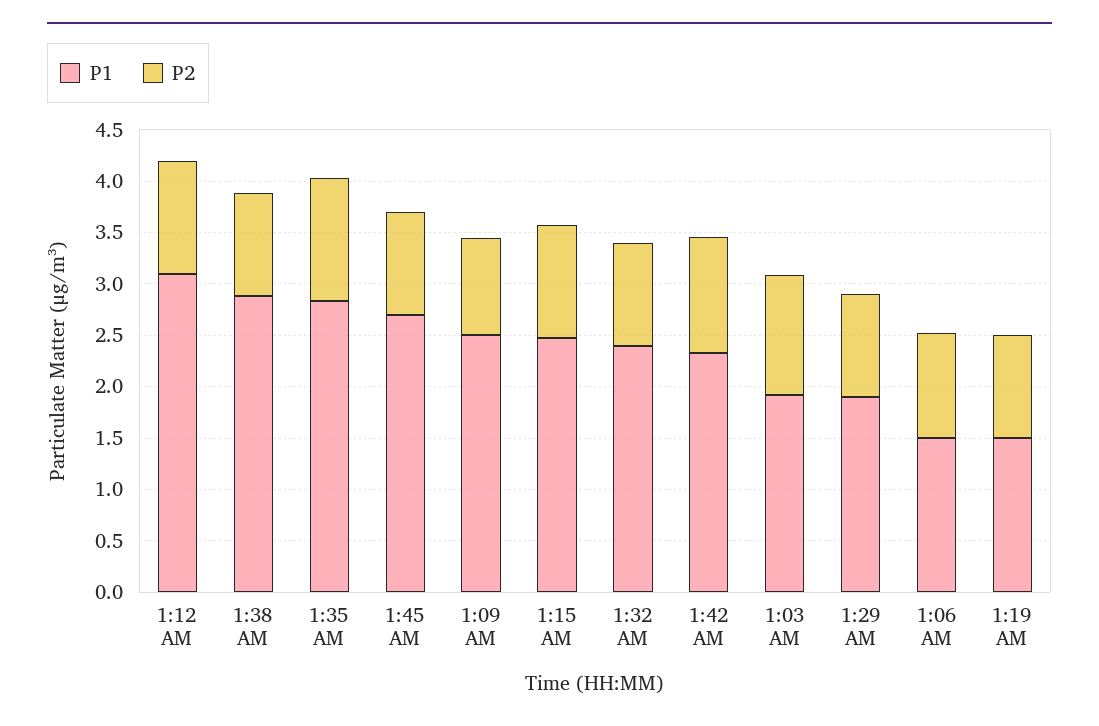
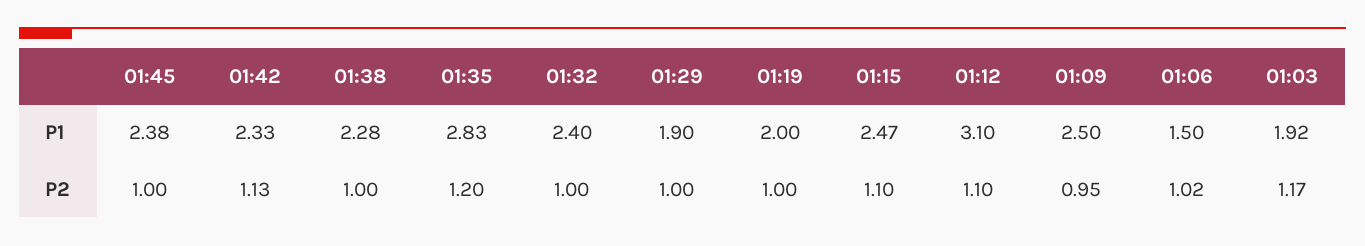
  {
    "P1": {
      "1:12 AM": 3.1,
-     "1:38 AM": 2.9,
+     "1:38 AM": 2.28,
      "1:35 AM": 2.83,
-     "1:45 AM": 2.7,
+     "1:45 AM": 2.38,
      "1:09 AM": 2.5,
      "1:15 AM": 2.47,
      "1:32 AM": 2.4,
      "1:42 AM": 2.33,
      "1:03 AM": 1.92,
      "1:29 AM": 1.9,
      "1:06 AM": 1.5,
-     "1:19 AM": 1.5
+     "1:19 AM": 2
    },
    "P2": {
      "1:12 AM": 1.1,
      "1:38 AM": 1,
      "1:35 AM": 1.2,
      "1:45 AM": 1,
      "1:09 AM": 0.95,
      "1:15 AM": 1.1,
      "1:32 AM": 1,
      "1:42 AM": 1.13,
      "1:03 AM": 1.17,
      "1:29 AM": 1,
      "1:06 AM": 1.02,
      "1:19 AM": 1
    }
  }

